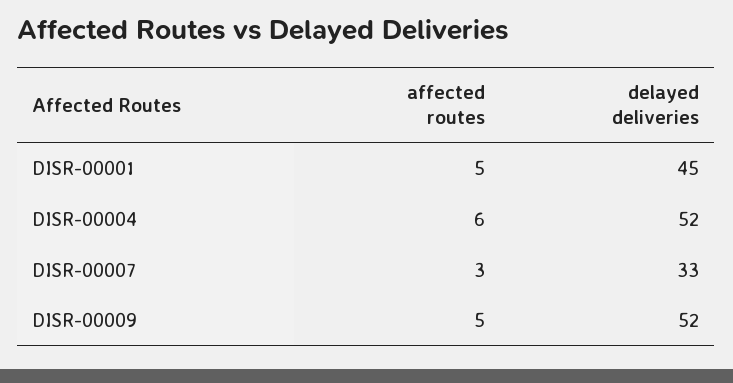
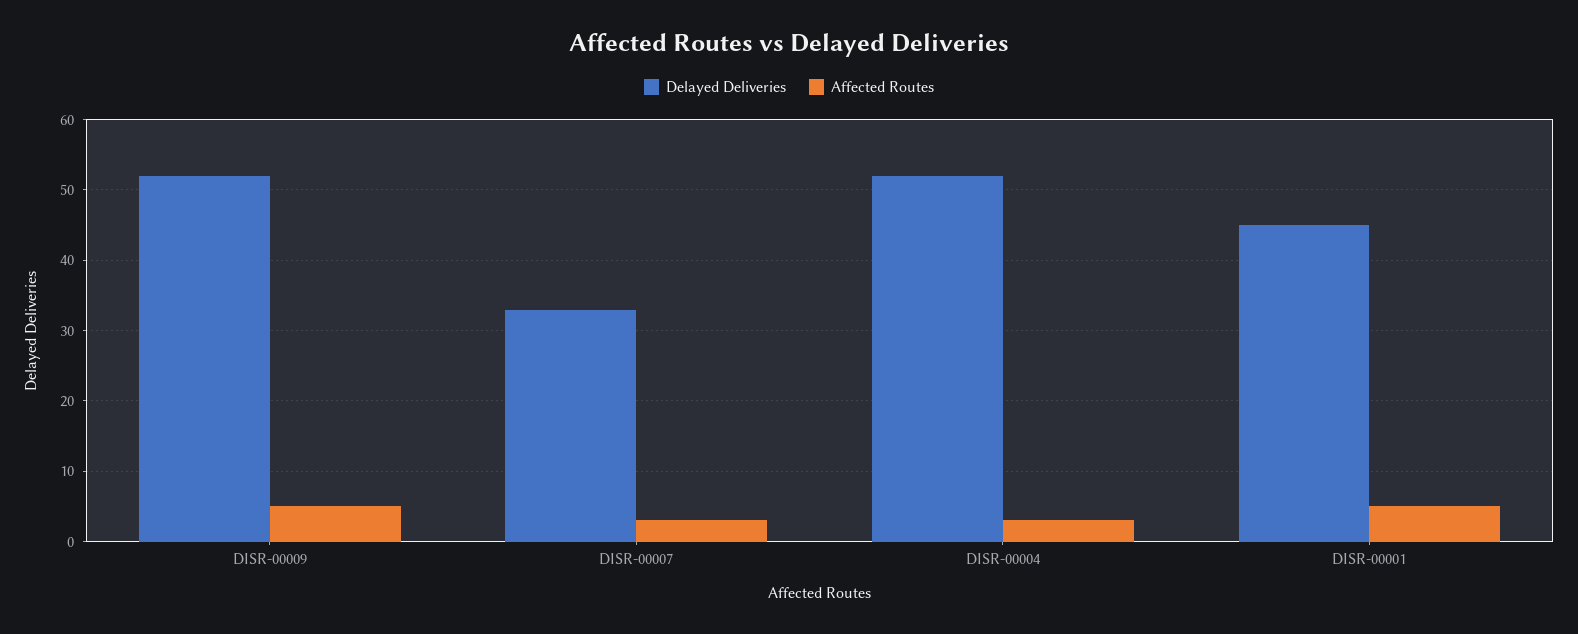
  {
    "affected routes": {
      "DISR-00001": 5,
-     "DISR-00004": 6,
+     "DISR-00004": 3,
      "DISR-00007": 3,
      "DISR-00009": 5
    },
    "delayed deliveries": {
      "DISR-00001": 45,
      "DISR-00004": 52,
      "DISR-00007": 33,
      "DISR-00009": 52
    }
  }

